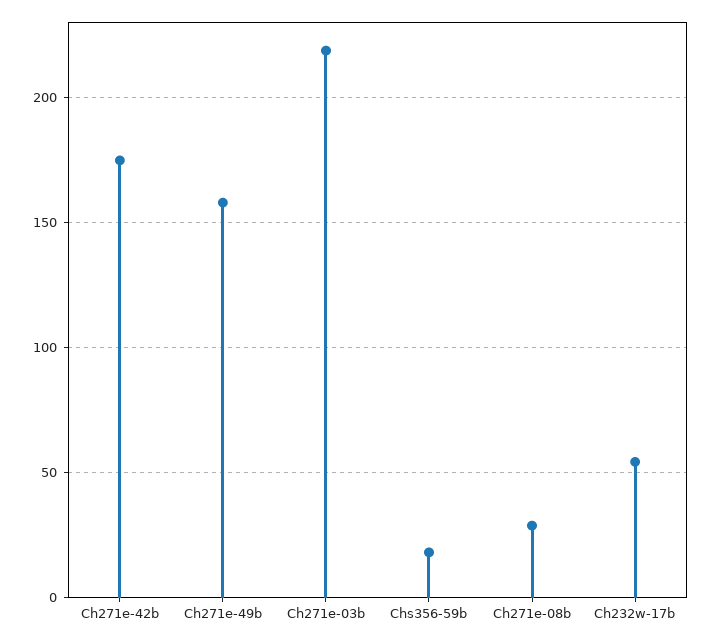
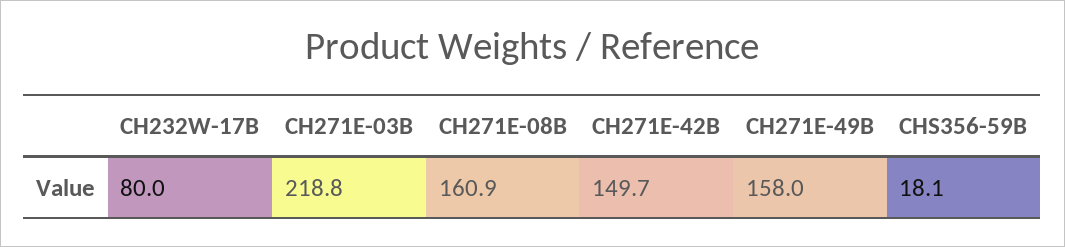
  {
-   "Ch271e-42b": 175,
+   "Ch271e-42b": 149.7,
    "Ch271e-49b": 158,
    "Ch271e-03b": 218.8,
    "Chs356-59b": 18.1,
-   "Ch271e-08b": 30,
+   "Ch271e-08b": 160.9,
-   "Ch232w-17b": 55
+   "Ch232w-17b": 80
  }

